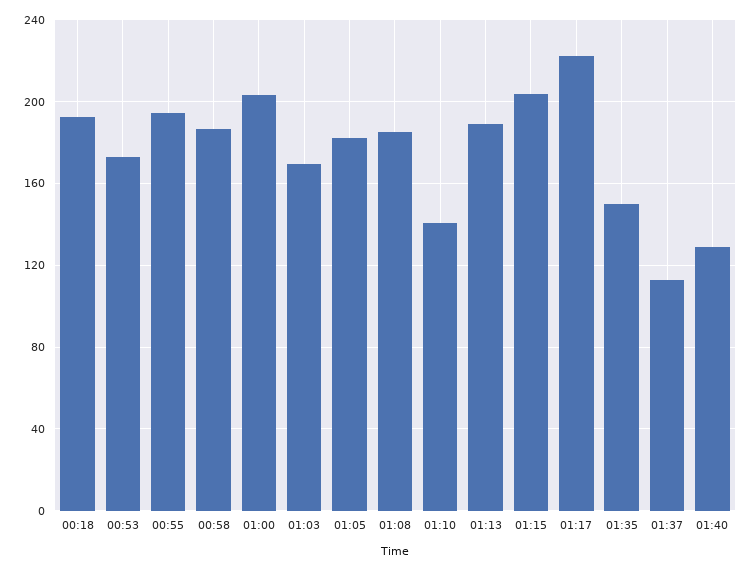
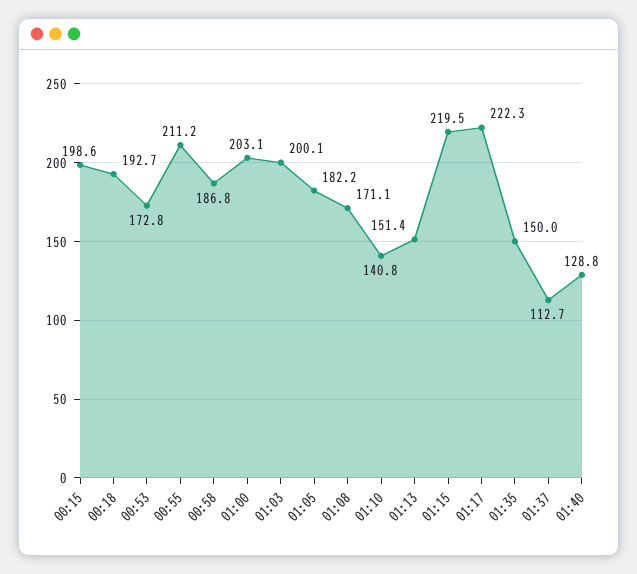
  {
    "00:18": 192.7,
    "00:53": 172.8,
-   "00:55": 195,
+   "00:55": 211.2,
    "00:58": 186.8,
    "01:00": 203.1,
-   "01:03": 170,
+   "01:03": 200.1,
    "01:05": 182.2,
-   "01:08": 185,
+   "01:08": 171.1,
    "01:10": 140.8,
-   "01:13": 190,
+   "01:13": 151.4,
-   "01:15": 205,
+   "01:15": 219.5,
    "01:17": 222.3,
    "01:35": 150,
    "01:37": 112.7,
-   "01:40": 128.8
+   "01:40": 128.8,
+   "00:15": 198.6
  }

